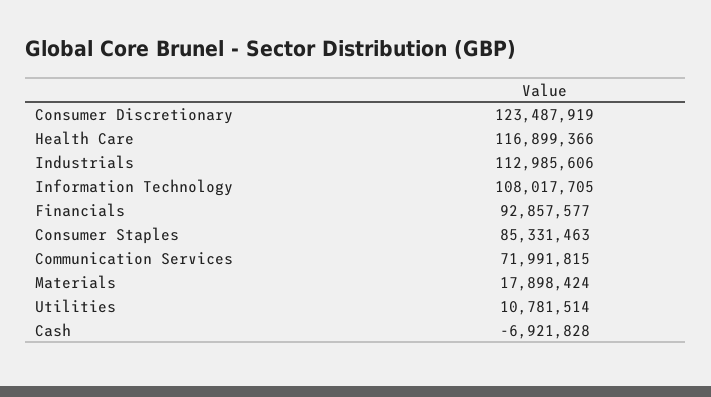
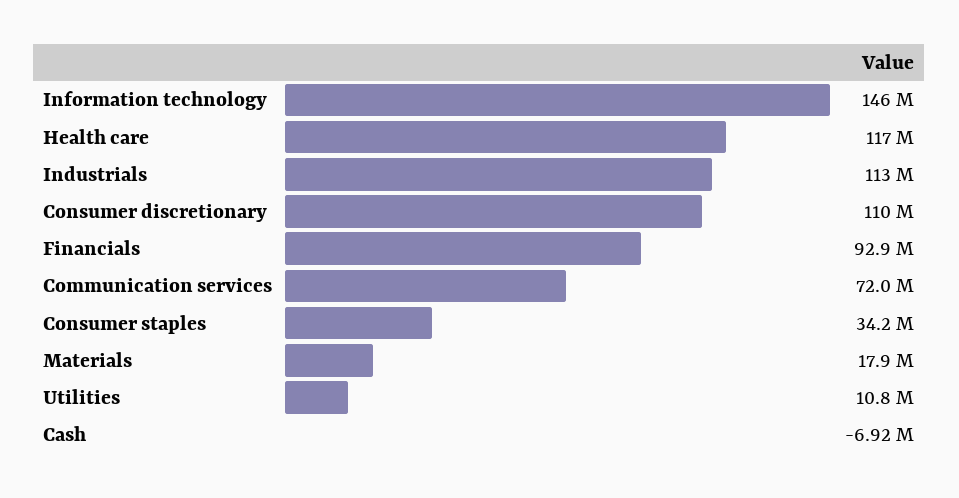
  {
-   "Consumer Discretionary": 123487919,
+   "Consumer Discretionary": 110000000,
    "Health Care": 116899366,
    "Industrials": 112985606,
-   "Information Technology": 108017705,
+   "Information Technology": 146000000,
    "Financials": 92857577,
-   "Consumer Staples": 85331463,
+   "Consumer Staples": 34200000,
    "Communication Services": 71991815,
    "Materials": 17898424,
    "Utilities": 10781514,
    "Cash": -6921828
  }

